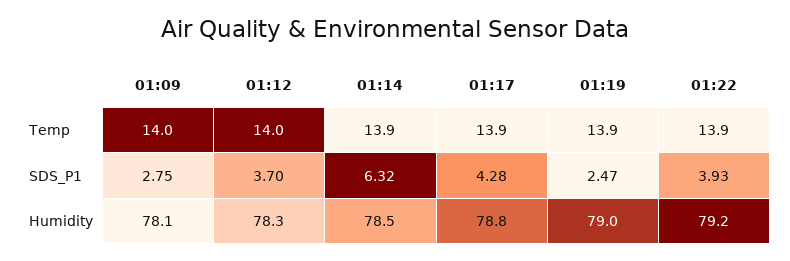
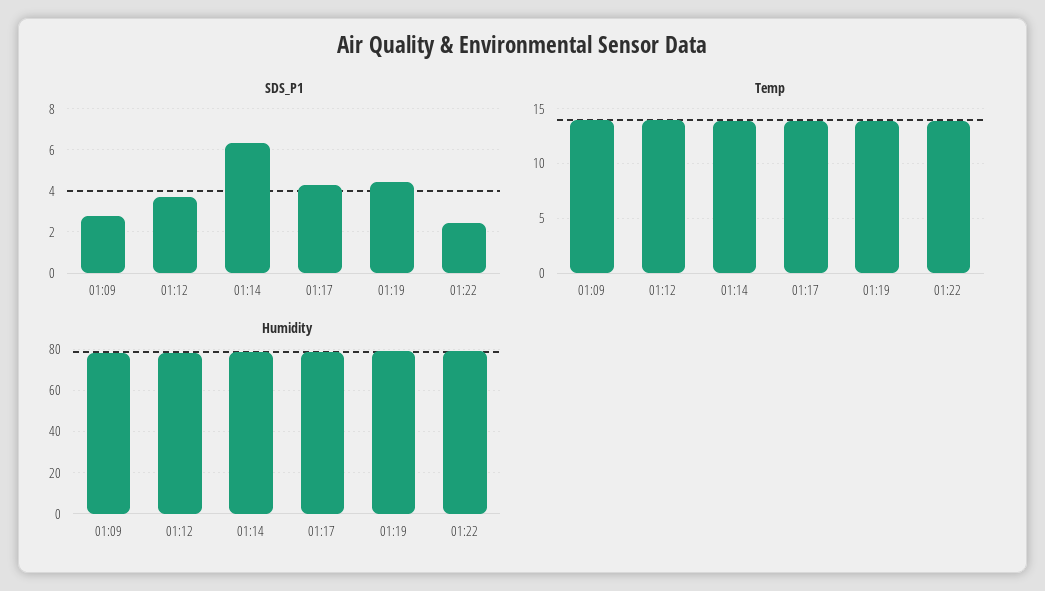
  {
    "Temp": {
      "01:09": 14,
      "01:12": 14,
      "01:14": 13.9,
      "01:17": 13.9,
      "01:19": 13.9,
      "01:22": 13.9
    },
    "SDS_P1": {
      "01:09": 2.75,
      "01:12": 3.7,
      "01:14": 6.32,
      "01:17": 4.28,
-     "01:19": 2.47,
+     "01:19": 4.5,
-     "01:22": 3.93
+     "01:22": 2.5
    },
    "Humidity": {
      "01:09": 78.1,
      "01:12": 78.3,
      "01:14": 78.5,
      "01:17": 78.8,
      "01:19": 79,
      "01:22": 79.2
    }
  }

